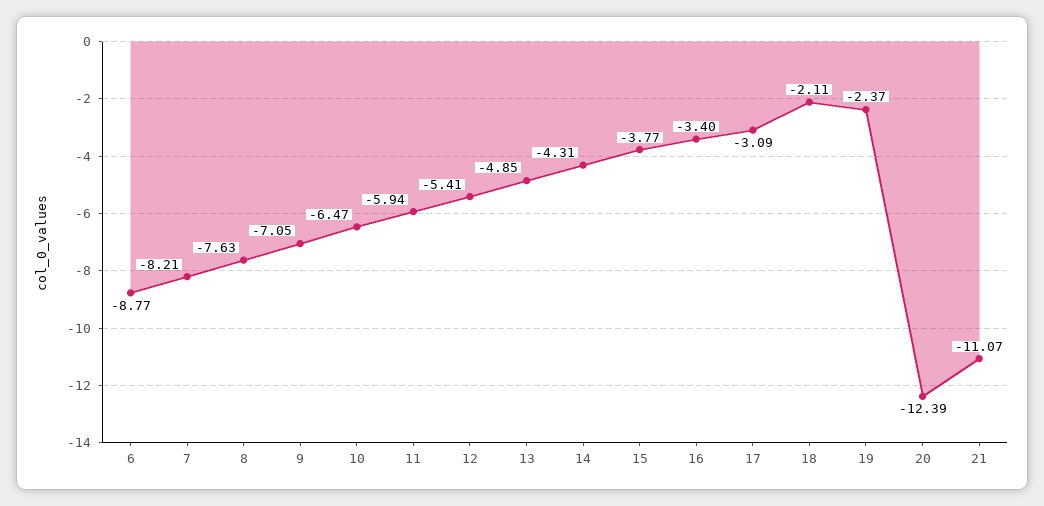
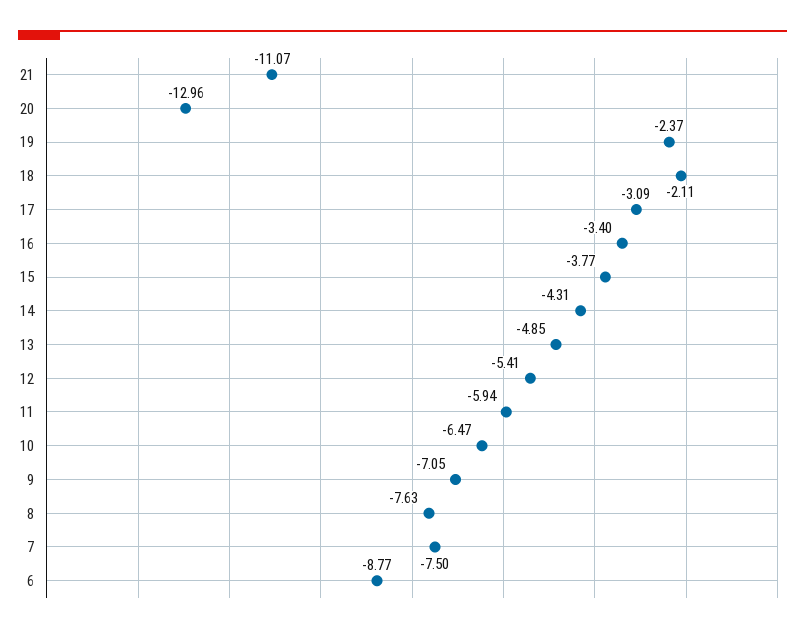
  {
    "6": -8.77,
-   "7": -8.21,
+   "7": -7.5,
    "8": -7.63,
    "9": -7.05,
    "10": -6.47,
    "11": -5.94,
    "12": -5.41,
    "13": -4.85,
    "14": -4.31,
    "15": -3.77,
    "16": -3.4,
    "17": -3.09,
    "18": -2.11,
    "19": -2.37,
-   "20": -12.39,
+   "20": -12.96,
    "21": -11.07
  }

